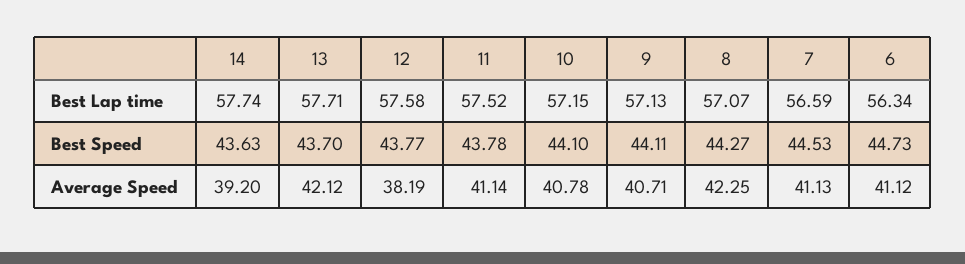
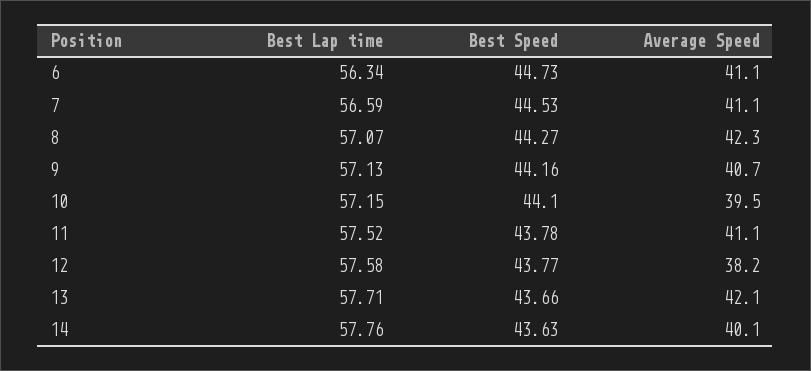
  {
    "14": {
-     "Best Lap time": 57.74,
+     "Best Lap time": 57.76,
      "Best Speed": 43.63,
-     "Average Speed": 39.2
+     "Average Speed": 40.1
    },
    "13": {
      "Best Lap time": 57.71,
-     "Best Speed": 43.7,
+     "Best Speed": 43.66,
      "Average Speed": 42.12
    },
    "12": {
      "Best Lap time": 57.58,
      "Best Speed": 43.77,
      "Average Speed": 38.19
    },
    "11": {
      "Best Lap time": 57.52,
      "Best Speed": 43.78,
      "Average Speed": 41.14
    },
    "10": {
      "Best Lap time": 57.15,
      "Best Speed": 44.1,
-     "Average Speed": 40.78
+     "Average Speed": 39.5
    },
    "9": {
      "Best Lap time": 57.13,
-     "Best Speed": 44.11,
+     "Best Speed": 44.16,
      "Average Speed": 40.71
    },
    "8": {
      "Best Lap time": 57.07,
      "Best Speed": 44.27,
      "Average Speed": 42.25
    },
    "7": {
      "Best Lap time": 56.59,
      "Best Speed": 44.53,
      "Average Speed": 41.13
    },
    "6": {
      "Best Lap time": 56.34,
      "Best Speed": 44.73,
      "Average Speed": 41.12
    }
  }

